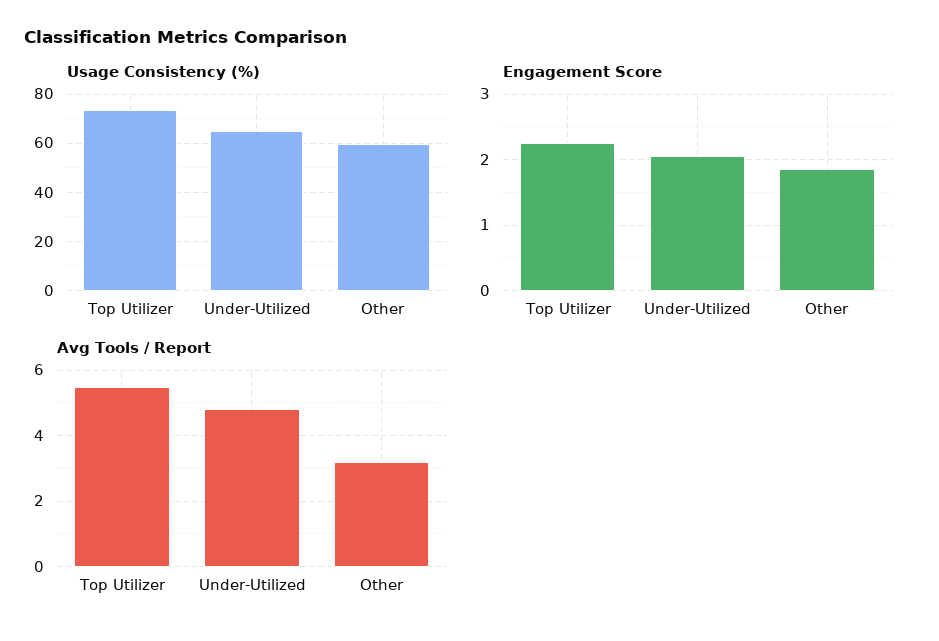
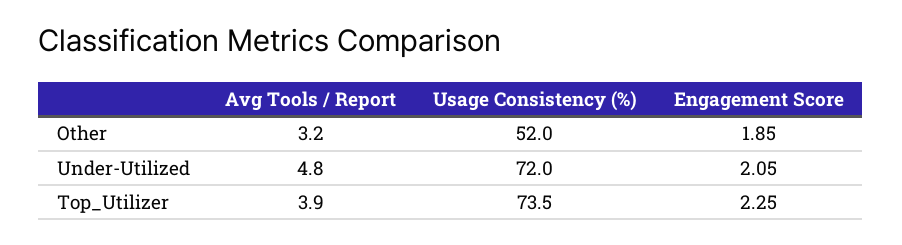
  {
    "Usage Consistency (%)": {
      "Top Utilizer": 73.5,
-     "Under-Utilized": 65,
+     "Under-Utilized": 72,
-     "Other": 60
+     "Other": 52
    },
    "Engagement Score": {
      "Top Utilizer": 2.25,
      "Under-Utilized": 2.05,
      "Other": 1.85
    },
    "Avg Tools / Report": {
-     "Top Utilizer": 5.5,
+     "Top Utilizer": 3.9,
      "Under-Utilized": 4.8,
      "Other": 3.2
    }
  }

